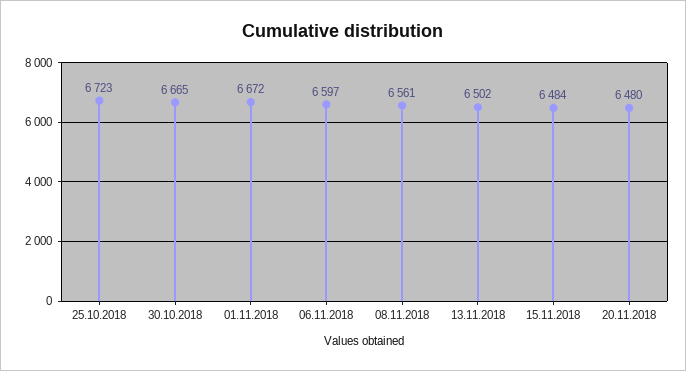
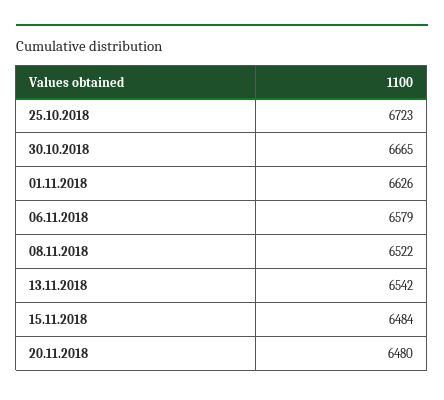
  {
    "25.10.2018": 6723,
    "30.10.2018": 6665,
-   "01.11.2018": 6672,
+   "01.11.2018": 6626,
-   "06.11.2018": 6597,
+   "06.11.2018": 6579,
-   "08.11.2018": 6561,
+   "08.11.2018": 6522,
-   "13.11.2018": 6502,
+   "13.11.2018": 6542,
    "15.11.2018": 6484,
    "20.11.2018": 6480
  }

